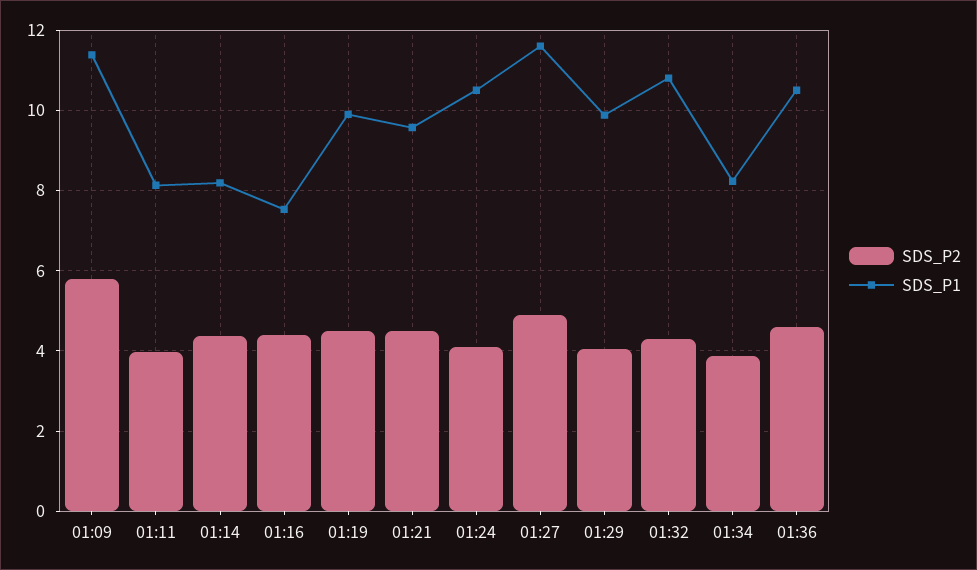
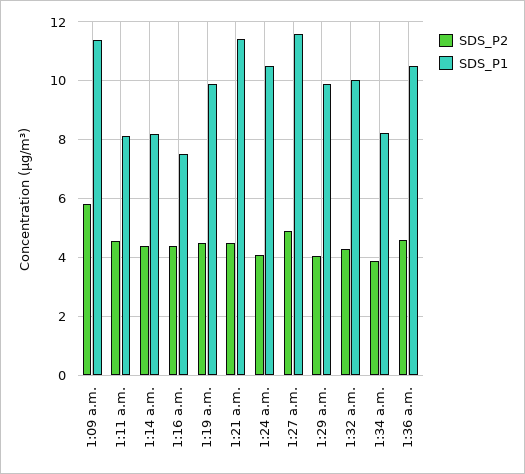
  {
    "SDS_P2": {
      "01:09": 5.8,
-     "01:11": 4,
+     "01:11": 4.5,
      "01:14": 4.4,
      "01:16": 4.4,
      "01:19": 4.6,
      "01:21": 4.6,
      "01:24": 4.2,
      "01:27": 5,
      "01:29": 4,
      "01:32": 4.4,
      "01:34": 3.8,
      "01:36": 4.6
    },
    "SDS_P1": {
      "01:09": 11.4,
      "01:11": 8.2,
      "01:14": 8.2,
      "01:16": 7.6,
      "01:19": 10,
-     "01:21": 9.6,
+     "01:21": 11.5,
      "01:24": 10.6,
      "01:27": 11.6,
      "01:29": 9.8,
-     "01:32": 10.8,
+     "01:32": 10,
      "01:34": 8.2,
      "01:36": 10.6
    }
  }

